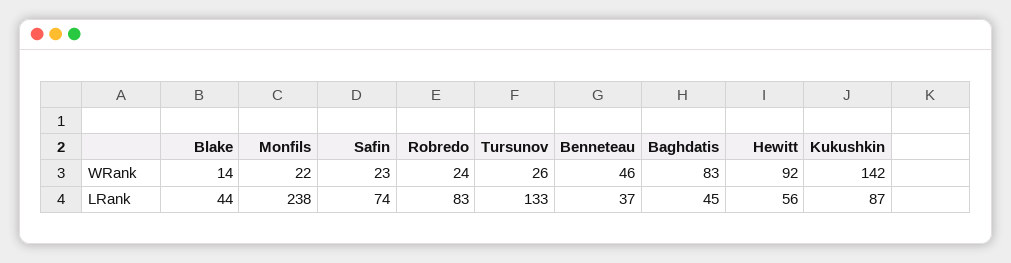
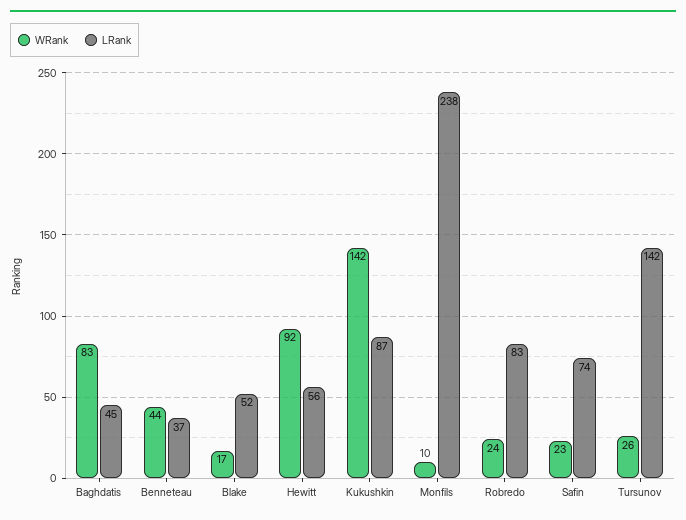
  {
    "WRank": {
-     "Blake": 14,
+     "Blake": 17,
-     "Monfils": 22,
+     "Monfils": 10,
      "Safin": 23,
      "Robredo": 24,
      "Tursunov": 26,
-     "Benneteau": 46,
+     "Benneteau": 44,
      "Baghdatis": 83,
      "Hewitt": 92,
      "Kukushkin": 142
    },
    "LRank": {
-     "Blake": 44,
+     "Blake": 52,
      "Monfils": 238,
      "Safin": 74,
      "Robredo": 83,
-     "Tursunov": 133,
+     "Tursunov": 142,
      "Benneteau": 37,
      "Baghdatis": 45,
      "Hewitt": 56,
      "Kukushkin": 87
    }
  }

